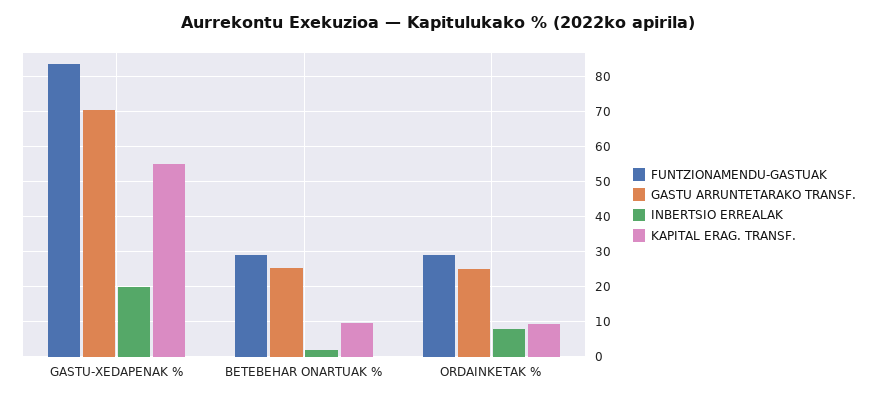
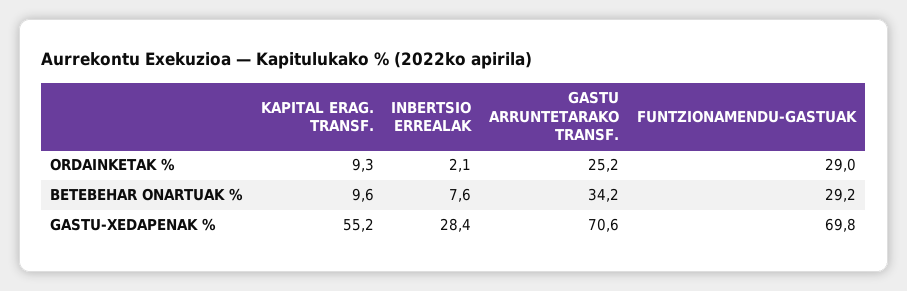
  {
    "FUNTZIONAMENDU-GASTUAK": {
-     "GASTU-XEDAPENAK %": 84,
+     "GASTU-XEDAPENAK %": 69.8,
      "BETEBEHAR ONARTUAK %": 29.2,
      "ORDAINKETAK %": 29
    },
    "GASTU ARRUNTETARAKO TRANSF.": {
      "GASTU-XEDAPENAK %": 70.6,
-     "BETEBEHAR ONARTUAK %": 26,
+     "BETEBEHAR ONARTUAK %": 34.2,
      "ORDAINKETAK %": 25.2
    },
    "INBERTSIO ERREALAK": {
-     "GASTU-XEDAPENAK %": 20,
+     "GASTU-XEDAPENAK %": 28.4,
-     "BETEBEHAR ONARTUAK %": 2,
+     "BETEBEHAR ONARTUAK %": 7.6,
-     "ORDAINKETAK %": 8
+     "ORDAINKETAK %": 2.1
    },
    "KAPITAL ERAG. TRANSF.": {
      "GASTU-XEDAPENAK %": 55.2,
      "BETEBEHAR ONARTUAK %": 9.6,
      "ORDAINKETAK %": 9.3
    }
  }

